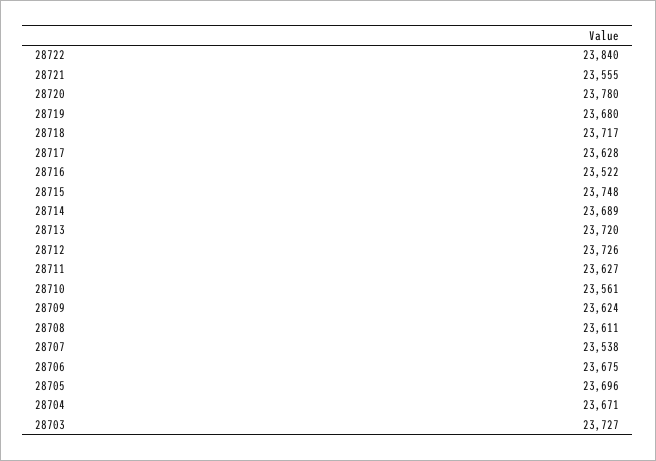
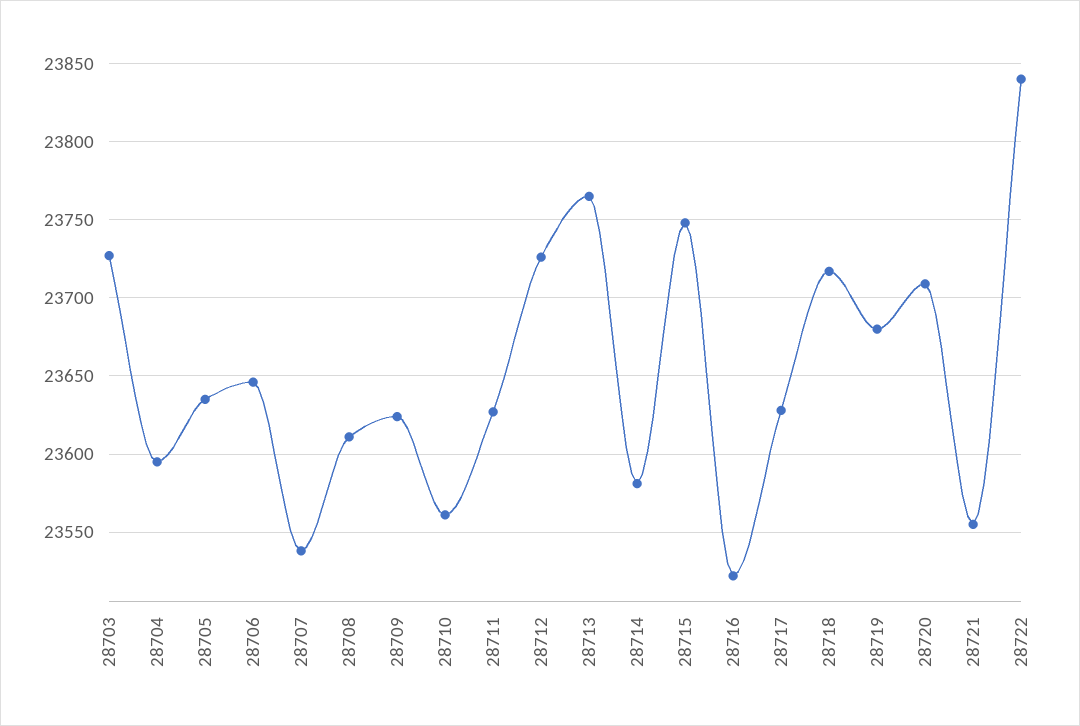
  {
    "28722": 23840,
    "28721": 23555,
-   "28720": 23780,
+   "28720": 23710,
    "28719": 23680,
    "28718": 23717,
    "28717": 23628,
    "28716": 23522,
    "28715": 23748,
-   "28714": 23689,
+   "28714": 23580,
-   "28713": 23720,
+   "28713": 23765,
    "28712": 23726,
    "28711": 23627,
    "28710": 23561,
    "28709": 23624,
    "28708": 23611,
    "28707": 23538,
-   "28706": 23675,
+   "28706": 23645,
-   "28705": 23696,
+   "28705": 23635,
-   "28704": 23671,
+   "28704": 23595,
    "28703": 23727
  }

